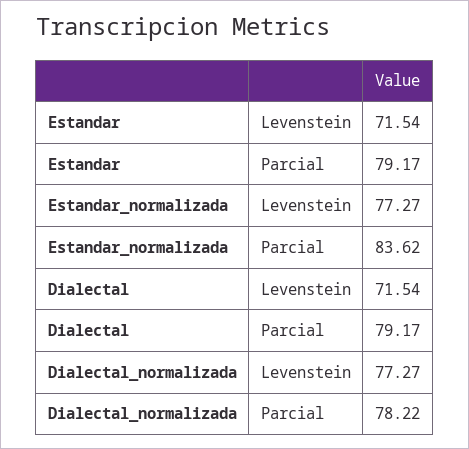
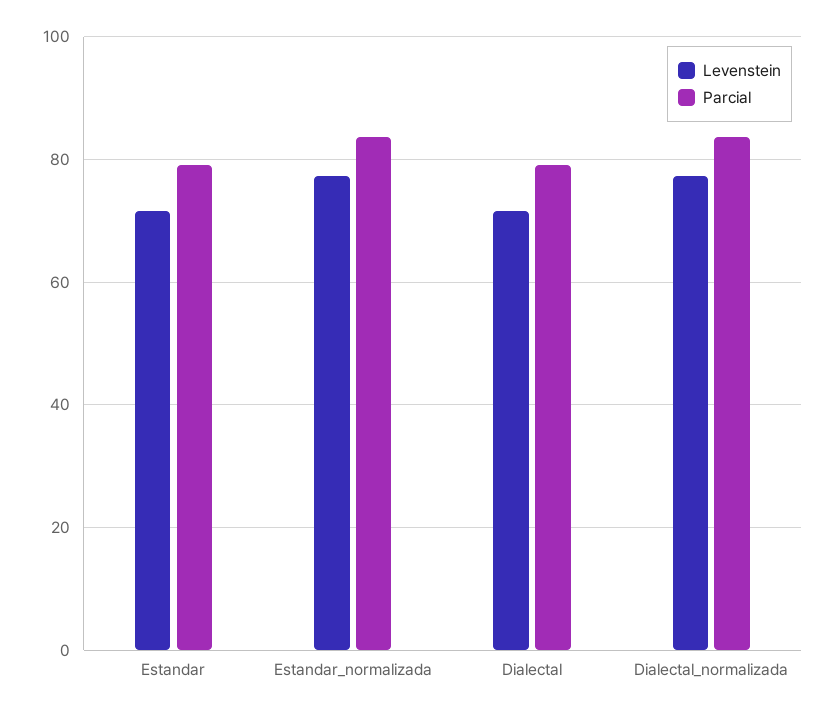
  {
    "Levenstein": {
      "Estandar": 71.54,
      "Estandar_normalizada": 77.27,
      "Dialectal": 71.54,
      "Dialectal_normalizada": 77.27
    },
    "Parcial": {
      "Estandar": 79.17,
      "Estandar_normalizada": 83.62,
      "Dialectal": 79.17,
-     "Dialectal_normalizada": 78.22
+     "Dialectal_normalizada": 84
    }
  }

